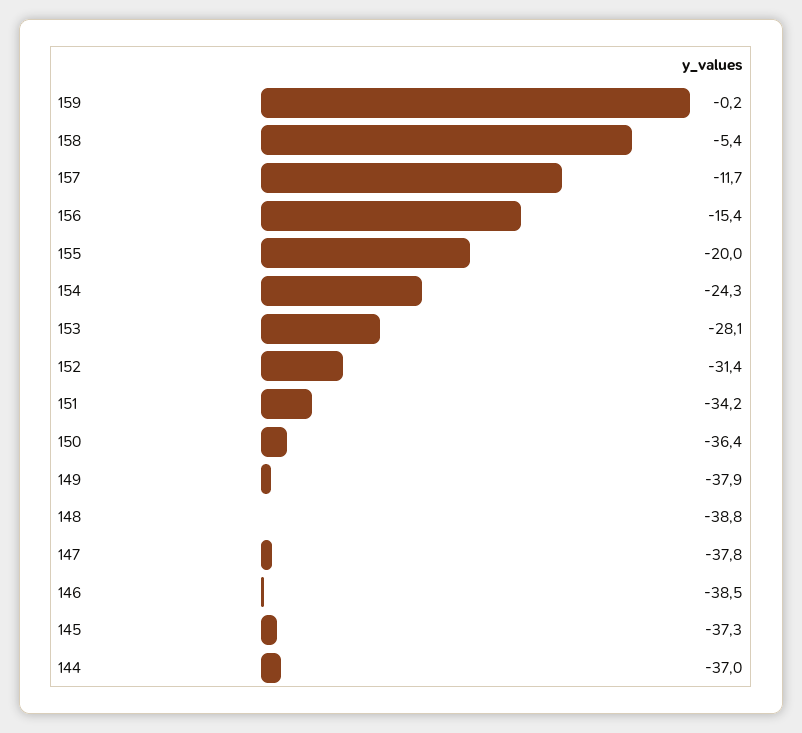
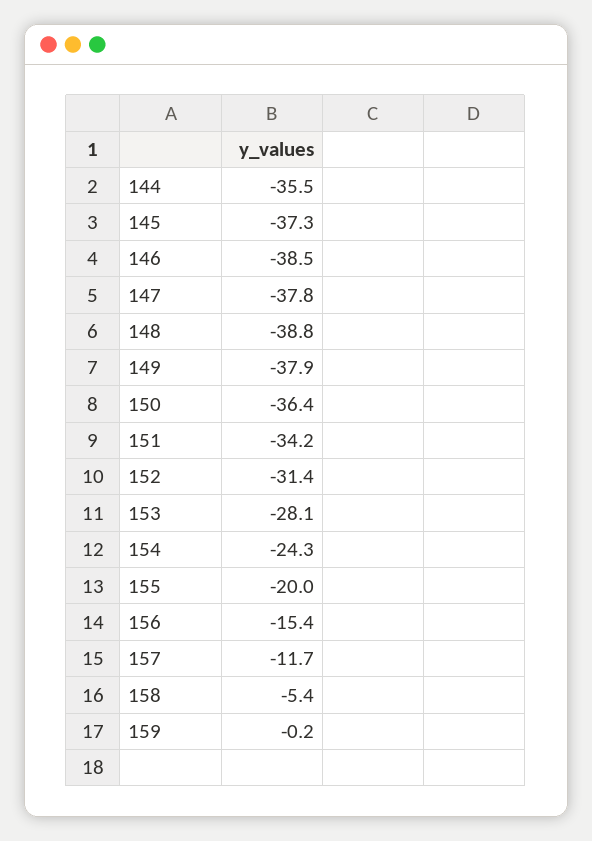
  {
    "159": -0.2,
    "158": -5.4,
    "157": -11.7,
    "156": -15.4,
    "155": -20,
    "154": -24.3,
    "153": -28.1,
    "152": -31.4,
    "151": -34.2,
    "150": -36.4,
    "149": -37.9,
    "148": -38.8,
    "147": -37.8,
    "146": -38.5,
    "145": -37.3,
-   "144": -37
+   "144": -35.5
  }

